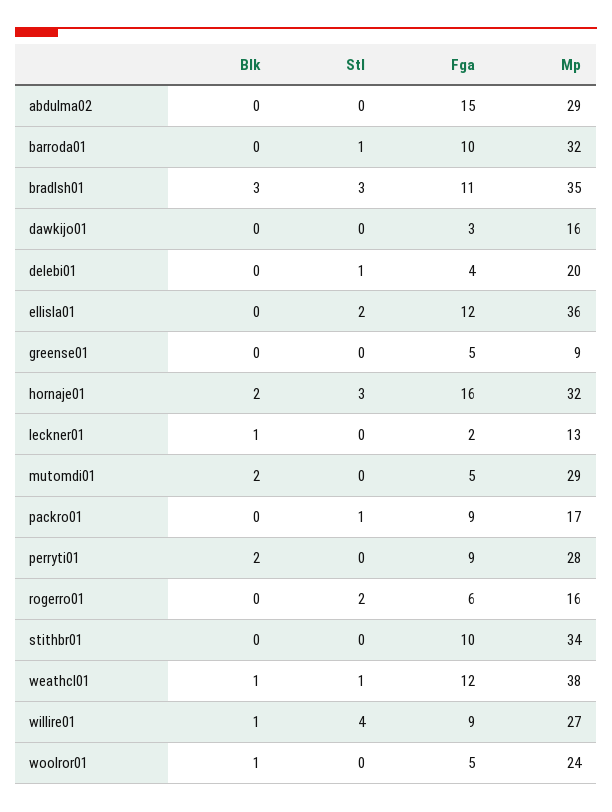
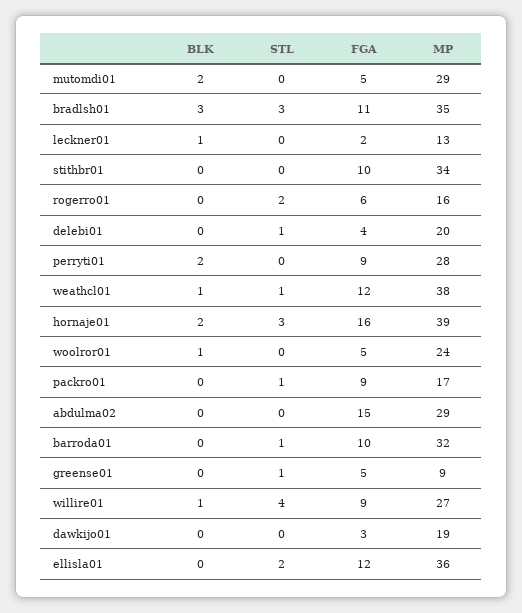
  {
    "Blk": {
      "abdulma02": 0,
      "barroda01": 0,
      "bradlsh01": 3,
      "dawkijo01": 0,
      "delebi01": 0,
      "ellisla01": 0,
      "greense01": 0,
      "hornaje01": 2,
      "leckner01": 1,
      "mutomdi01": 2,
      "packro01": 0,
      "perryti01": 2,
      "rogerro01": 0,
      "stithbr01": 0,
      "weathcl01": 1,
      "willire01": 1,
      "woolror01": 1
    },
    "Stl": {
      "abdulma02": 0,
      "barroda01": 1,
      "bradlsh01": 3,
      "dawkijo01": 0,
      "delebi01": 1,
      "ellisla01": 2,
-     "greense01": 0,
+     "greense01": 1,
      "hornaje01": 3,
      "leckner01": 0,
      "mutomdi01": 0,
      "packro01": 1,
      "perryti01": 0,
      "rogerro01": 2,
      "stithbr01": 0,
      "weathcl01": 1,
      "willire01": 4,
      "woolror01": 0
    },
    "Fga": {
      "abdulma02": 15,
      "barroda01": 10,
      "bradlsh01": 11,
      "dawkijo01": 3,
      "delebi01": 4,
      "ellisla01": 12,
      "greense01": 5,
      "hornaje01": 16,
      "leckner01": 2,
      "mutomdi01": 5,
      "packro01": 9,
      "perryti01": 9,
      "rogerro01": 6,
      "stithbr01": 10,
      "weathcl01": 12,
      "willire01": 9,
      "woolror01": 5
    },
    "Mp": {
      "abdulma02": 29,
      "barroda01": 32,
      "bradlsh01": 35,
-     "dawkijo01": 16,
+     "dawkijo01": 19,
      "delebi01": 20,
      "ellisla01": 36,
      "greense01": 9,
-     "hornaje01": 32,
+     "hornaje01": 39,
      "leckner01": 13,
      "mutomdi01": 29,
      "packro01": 17,
      "perryti01": 28,
      "rogerro01": 16,
      "stithbr01": 34,
      "weathcl01": 38,
      "willire01": 27,
      "woolror01": 24
    }
  }

